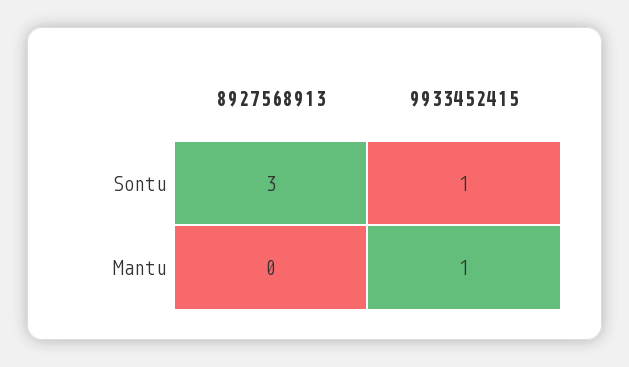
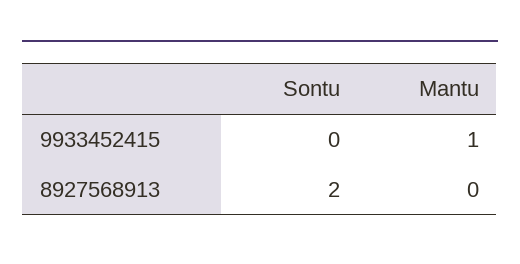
  {
    "8927568913": {
-     "Sontu": 3,
+     "Sontu": 2,
      "Mantu": 0
    },
    "9933452415": {
-     "Sontu": 1,
+     "Sontu": 0,
      "Mantu": 1
    }
  }

